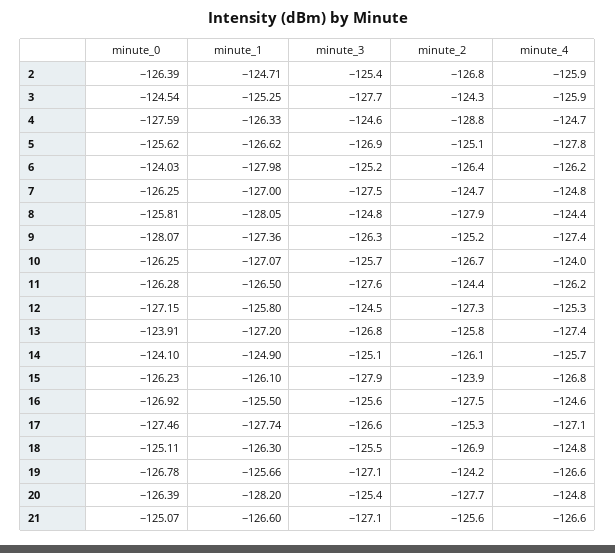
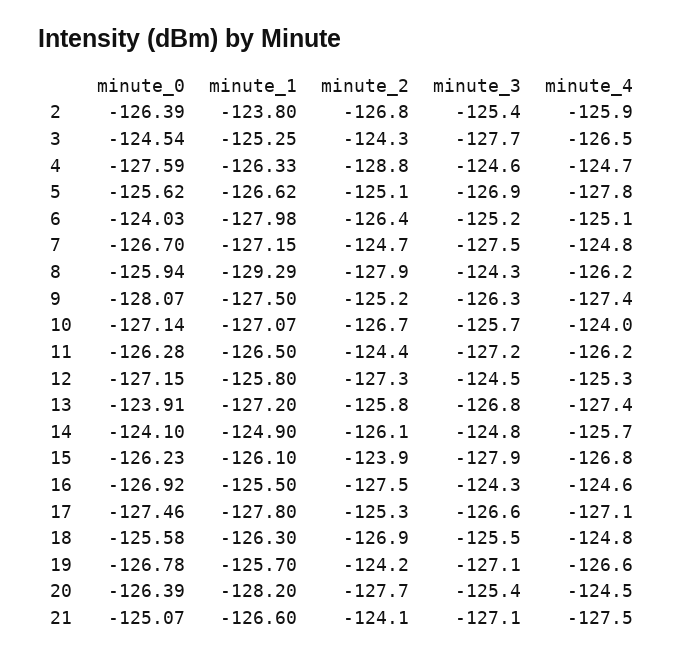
  {
    "minute_0": {
      "2": -126.39,
      "3": -124.54,
      "4": -127.59,
      "5": -125.62,
      "6": -124.03,
-     "7": -126.25,
+     "7": -126.7,
-     "8": -125.81,
+     "8": -125.94,
      "9": -128.07,
-     "10": -126.25,
+     "10": -127.14,
      "11": -126.28,
      "12": -127.15,
      "13": -123.91,
      "14": -124.1,
      "15": -126.23,
      "16": -126.92,
      "17": -127.46,
-     "18": -125.11,
+     "18": -125.58,
      "19": -126.78,
      "20": -126.39,
      "21": -125.07
    },
    "minute_1": {
-     "2": -124.71,
+     "2": -123.8,
      "3": -125.25,
      "4": -126.33,
      "5": -126.62,
      "6": -127.98,
-     "7": -127,
+     "7": -127.15,
-     "8": -128.05,
+     "8": -129.29,
-     "9": -127.36,
+     "9": -127.5,
      "10": -127.07,
      "11": -126.5,
      "12": -125.8,
      "13": -127.2,
      "14": -124.9,
      "15": -126.1,
      "16": -125.5,
-     "17": -127.74,
+     "17": -127.8,
      "18": -126.3,
-     "19": -125.66,
+     "19": -125.7,
      "20": -128.2,
      "21": -126.6
    },
    "minute_3": {
      "2": -125.4,
      "3": -127.7,
      "4": -124.6,
      "5": -126.9,
      "6": -125.2,
      "7": -127.5,
-     "8": -124.8,
+     "8": -124.3,
      "9": -126.3,
      "10": -125.7,
-     "11": -127.6,
+     "11": -127.2,
      "12": -124.5,
      "13": -126.8,
-     "14": -125.1,
+     "14": -124.8,
      "15": -127.9,
-     "16": -125.6,
+     "16": -124.3,
      "17": -126.6,
      "18": -125.5,
      "19": -127.1,
      "20": -125.4,
      "21": -127.1
    },
    "minute_2": {
      "2": -126.8,
      "3": -124.3,
      "4": -128.8,
      "5": -125.1,
      "6": -126.4,
      "7": -124.7,
      "8": -127.9,
      "9": -125.2,
      "10": -126.7,
      "11": -124.4,
      "12": -127.3,
      "13": -125.8,
      "14": -126.1,
      "15": -123.9,
      "16": -127.5,
      "17": -125.3,
      "18": -126.9,
      "19": -124.2,
      "20": -127.7,
-     "21": -125.6
+     "21": -124.1
    },
    "minute_4": {
      "2": -125.9,
-     "3": -125.9,
+     "3": -126.5,
      "4": -124.7,
      "5": -127.8,
-     "6": -126.2,
+     "6": -125.1,
      "7": -124.8,
-     "8": -124.4,
+     "8": -126.2,
      "9": -127.4,
      "10": -124,
      "11": -126.2,
      "12": -125.3,
      "13": -127.4,
      "14": -125.7,
      "15": -126.8,
      "16": -124.6,
      "17": -127.1,
      "18": -124.8,
      "19": -126.6,
-     "20": -124.8,
+     "20": -124.5,
-     "21": -126.6
+     "21": -127.5
    }
  }

